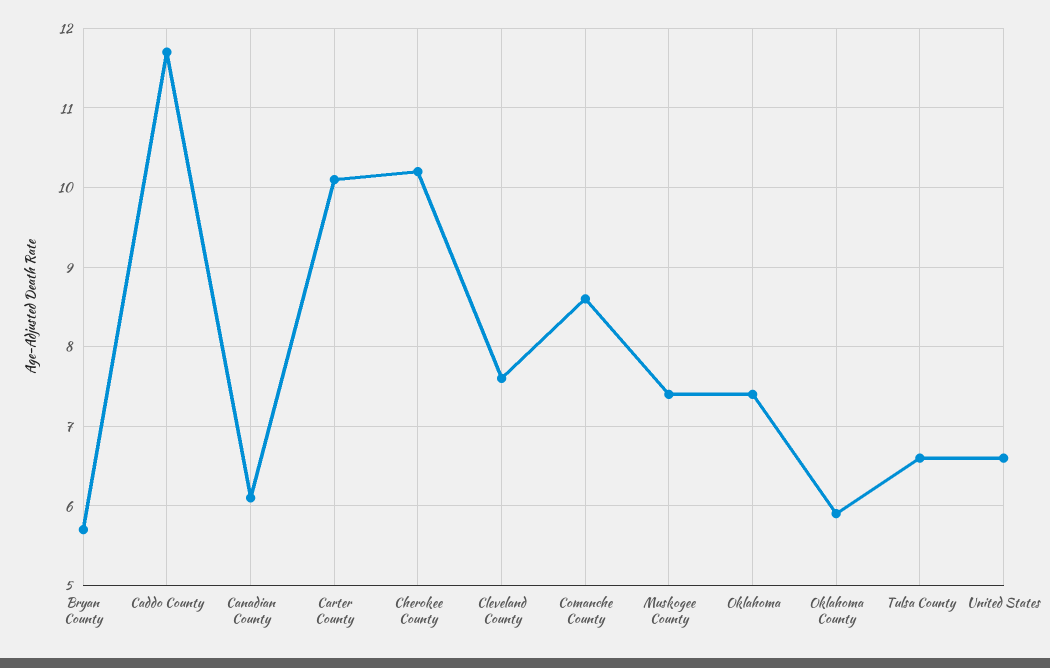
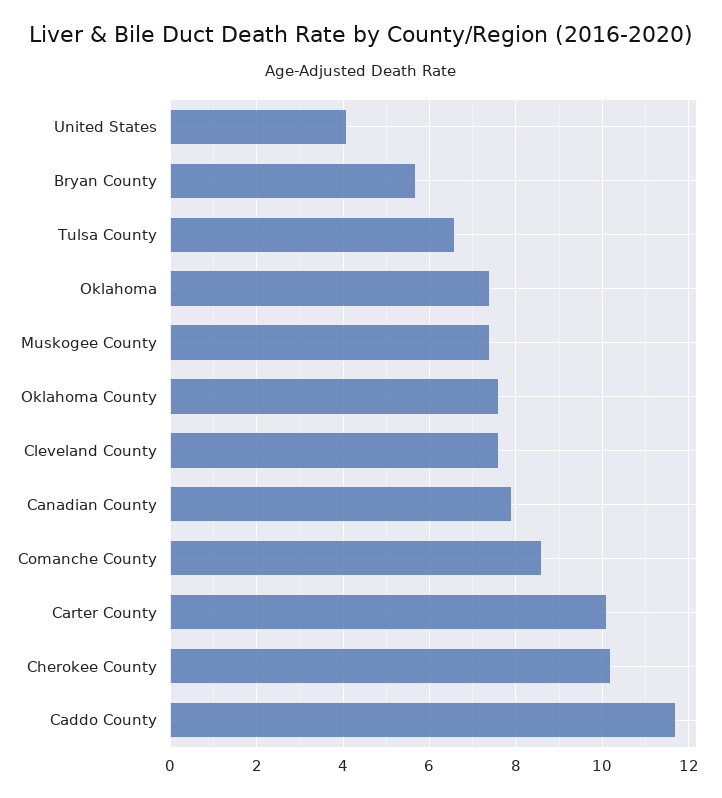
  {
    "Bryan County": 5.7,
    "Caddo County": 11.7,
-   "Canadian County": 6.1,
+   "Canadian County": 8,
    "Carter County": 10.1,
    "Cherokee County": 10.2,
    "Cleveland County": 7.6,
    "Comanche County": 8.6,
    "Muskogee County": 7.4,
    "Oklahoma": 7.4,
-   "Oklahoma County": 5.9,
+   "Oklahoma County": 7.5,
    "Tulsa County": 6.6,
-   "United States": 6.6
+   "United States": 4
  }

